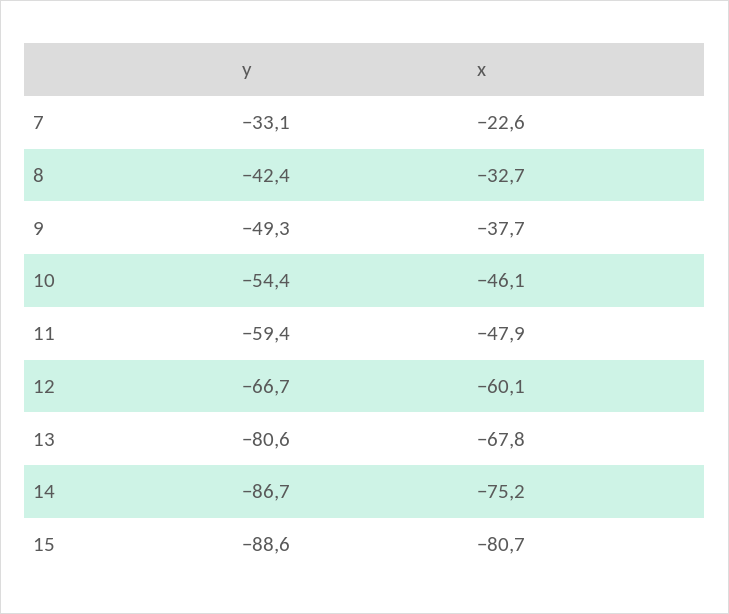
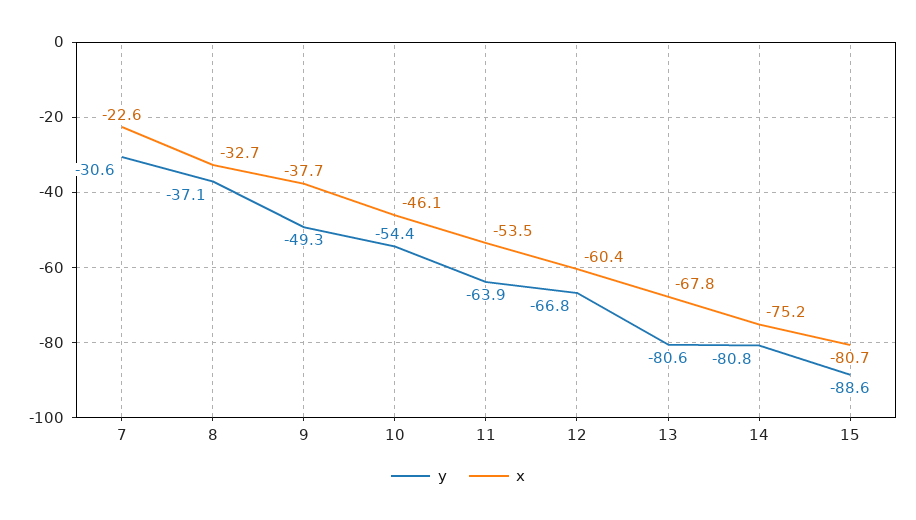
  {
    "y": {
-     "7": -33.1,
+     "7": -30.6,
-     "8": -42.4,
+     "8": -37.1,
      "9": -49.3,
      "10": -54.4,
-     "11": -59.4,
+     "11": -63.9,
-     "12": -66.7,
+     "12": -66.8,
      "13": -80.6,
-     "14": -86.7,
+     "14": -80.8,
      "15": -88.6
    },
    "x": {
      "7": -22.6,
      "8": -32.7,
      "9": -37.7,
      "10": -46.1,
-     "11": -47.9,
+     "11": -53.5,
-     "12": -60.1,
+     "12": -60.4,
      "13": -67.8,
      "14": -75.2,
      "15": -80.7
    }
  }

